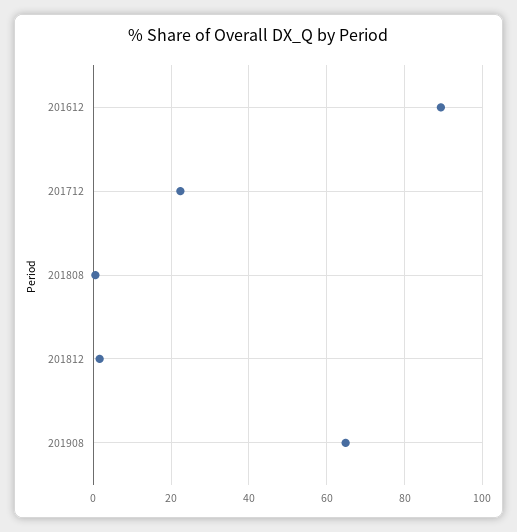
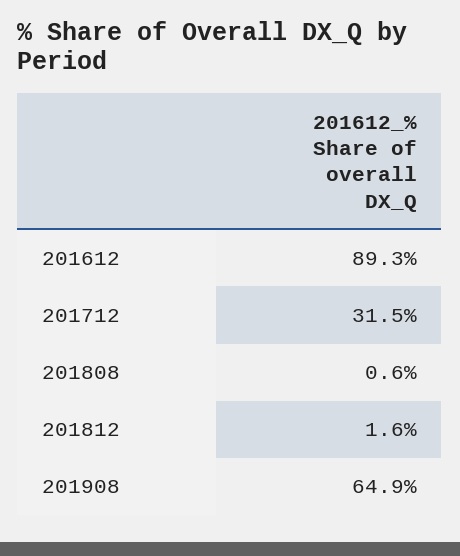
  {
    "201612": 89.3,
-   "201712": 22,
+   "201712": 31.5,
    "201808": 0.6,
    "201812": 1.6,
    "201908": 64.9
  }

